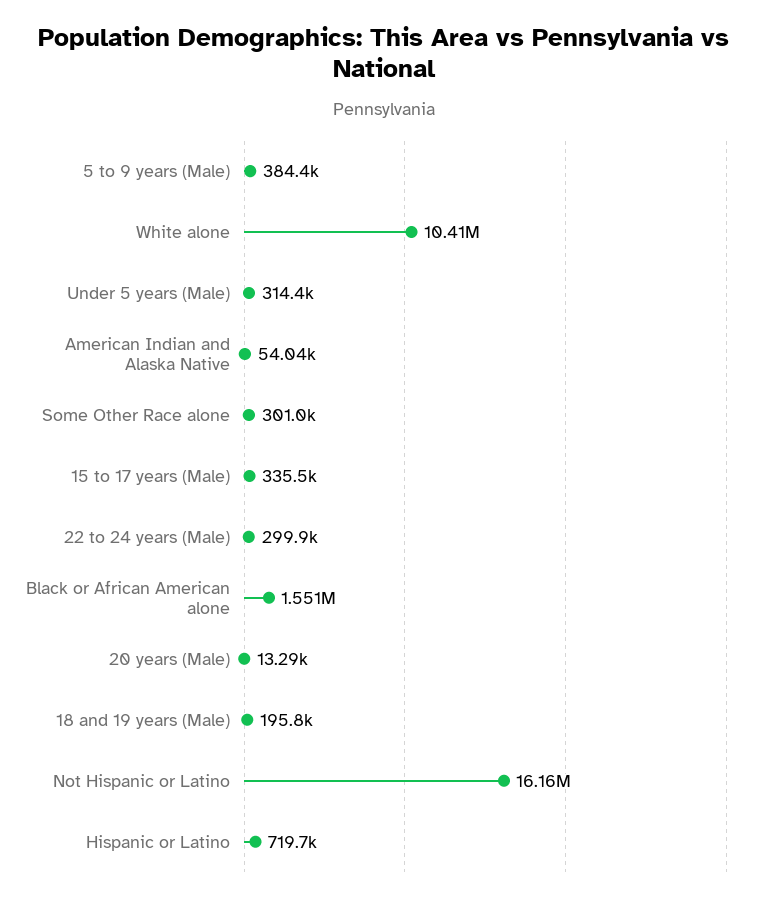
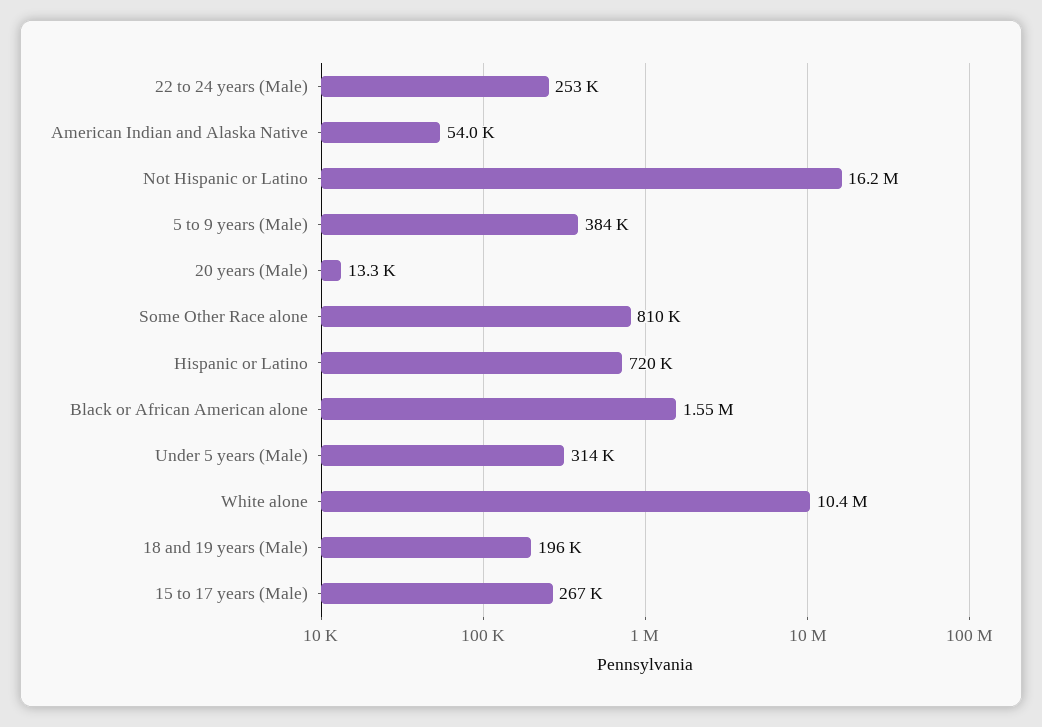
  {
    "5 to 9 years (Male)": 384400,
    "White alone": 10410000,
    "Under 5 years (Male)": 314400,
    "American Indian and Alaska Native": 54040,
-   "Some Other Race alone": 301000,
+   "Some Other Race alone": 810000,
-   "15 to 17 years (Male)": 335500,
+   "15 to 17 years (Male)": 267000,
-   "22 to 24 years (Male)": 299900,
+   "22 to 24 years (Male)": 253000,
    "Black or African American alone": 1551000,
    "20 years (Male)": 13290,
    "18 and 19 years (Male)": 195800,
    "Not Hispanic or Latino": 16160000,
    "Hispanic or Latino": 719700
  }

